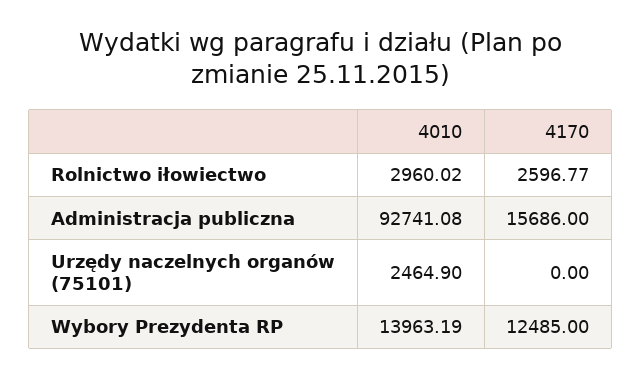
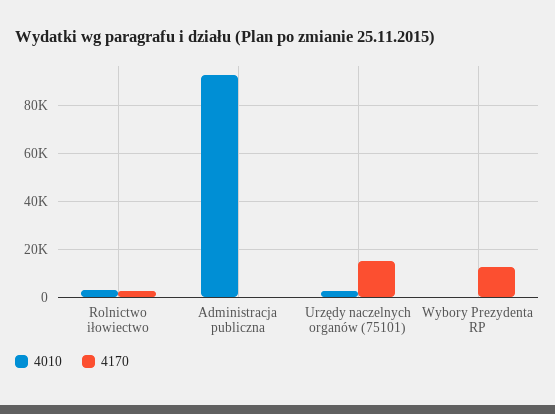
  {
    "4010": {
      "Rolnictwo iłowiectwo": 2960.02,
      "Administracja publiczna": 92741.08,
      "Urzędy naczelnych organów (75101)": 2464.9,
-     "Wybory Prezydenta RP": 13963.19
+     "Wybory Prezydenta RP": 0
    },
    "4170": {
      "Rolnictwo iłowiectwo": 2596.77,
-     "Administracja publiczna": 15686,
+     "Administracja publiczna": 0,
-     "Urzędy naczelnych organów (75101)": 0,
+     "Urzędy naczelnych organów (75101)": 15000,
      "Wybory Prezydenta RP": 12485
    }
  }

